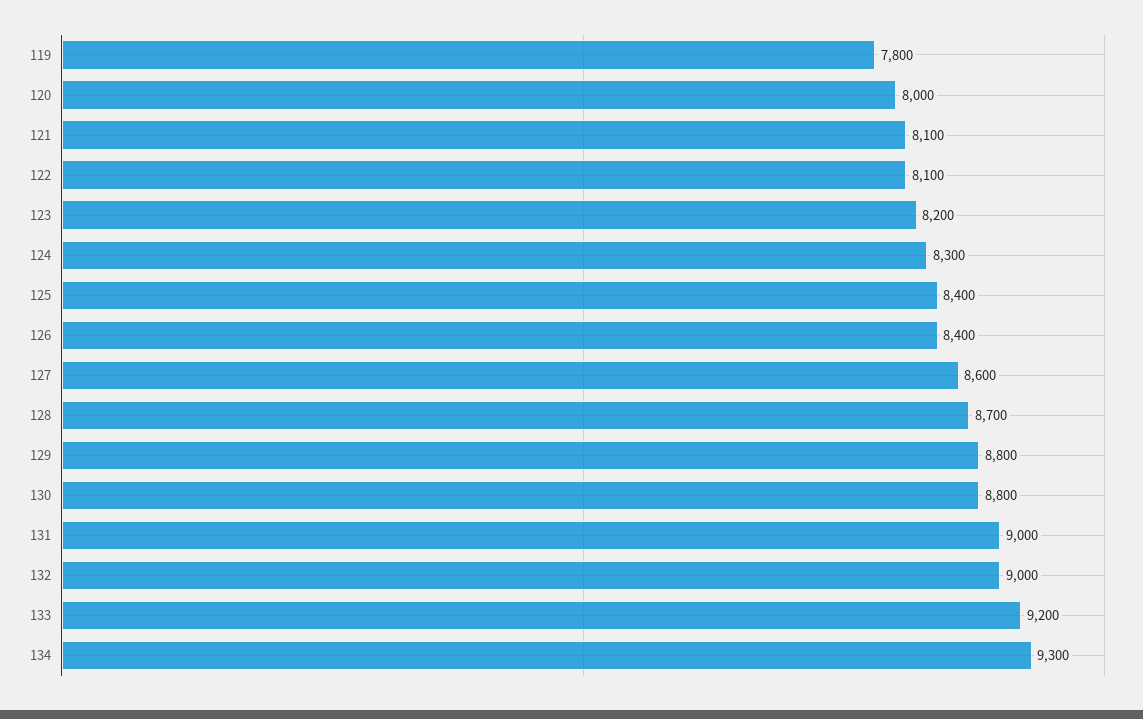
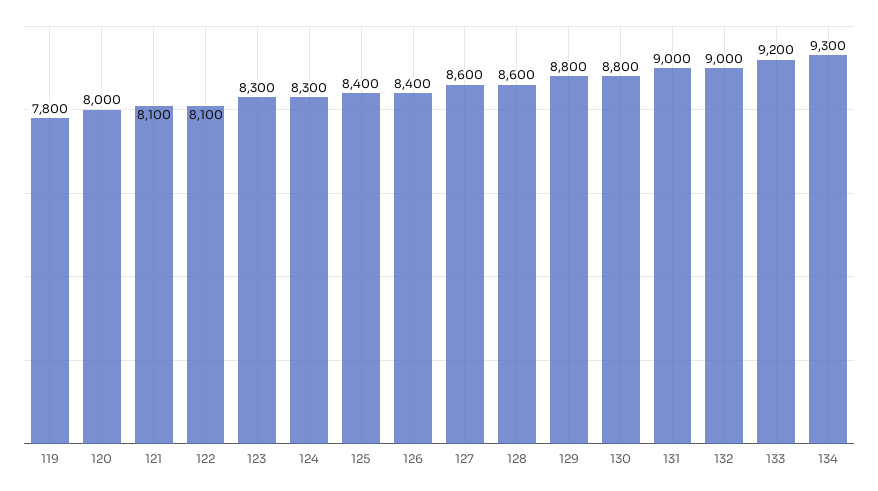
  {
    "119": 7800,
    "120": 8000,
    "121": 8100,
    "122": 8100,
-   "123": 8200,
+   "123": 8300,
    "124": 8300,
    "125": 8400,
    "126": 8400,
    "127": 8600,
-   "128": 8700,
+   "128": 8600,
    "129": 8800,
    "130": 8800,
    "131": 9000,
    "132": 9000,
    "133": 9200,
    "134": 9300
  }

